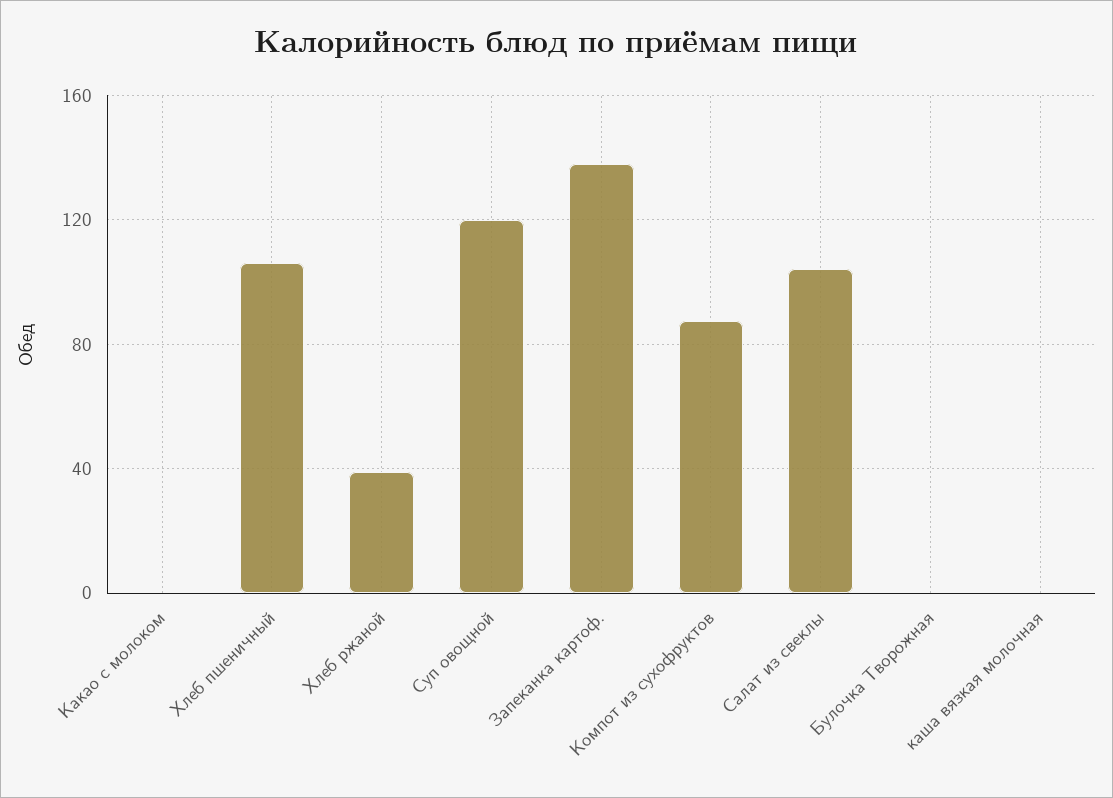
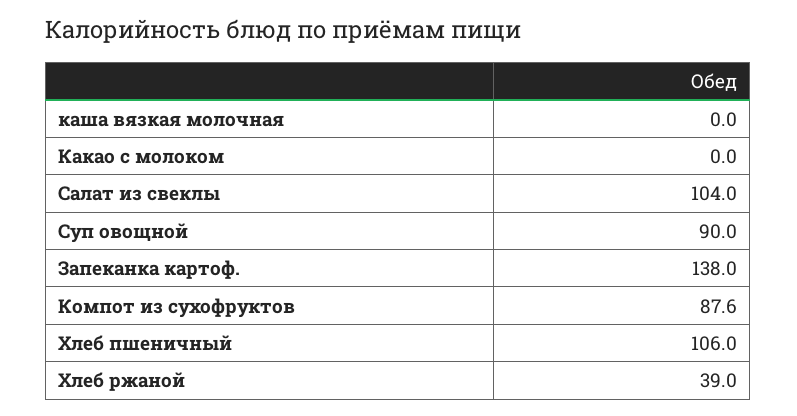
  {
    "Какао с молоком": 0,
    "Хлеб пшеничный": 106,
    "Хлеб ржаной": 39,
-   "Суп овощной": 120,
+   "Суп овощной": 90,
    "Запеканка картоф.": 138,
    "Компот из сухофруктов": 87.6,
    "Салат из свеклы": 104,
-   "Булочка Творожная": 0,
    "каша вязкая молочная": 0
  }

